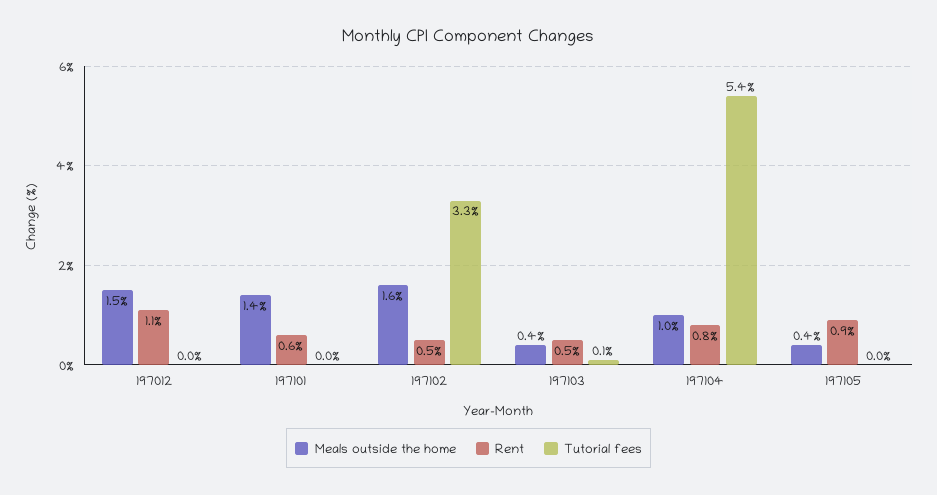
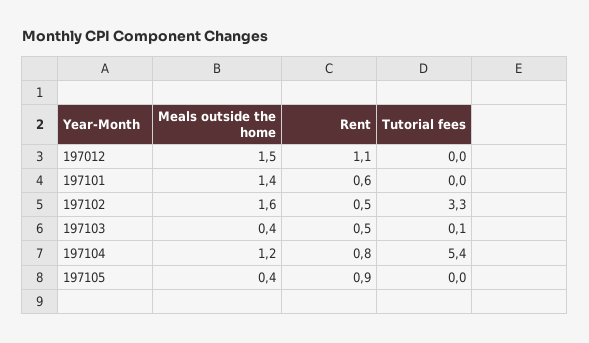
  {
    "Meals outside the home": {
      "197012": 1.5,
      "197101": 1.4,
      "197102": 1.6,
      "197103": 0.4,
-     "197104": 1,
+     "197104": 1.2,
      "197105": 0.4
    },
    "Rent": {
      "197012": 1.1,
      "197101": 0.6,
      "197102": 0.5,
      "197103": 0.5,
      "197104": 0.8,
      "197105": 0.9
    },
    "Tutorial fees": {
      "197012": 0,
      "197101": 0,
      "197102": 3.3,
      "197103": 0.1,
      "197104": 5.4,
      "197105": 0
    }
  }

